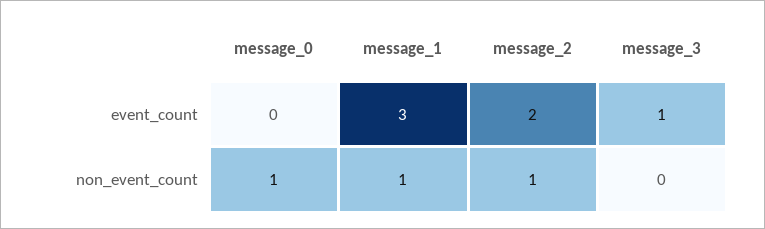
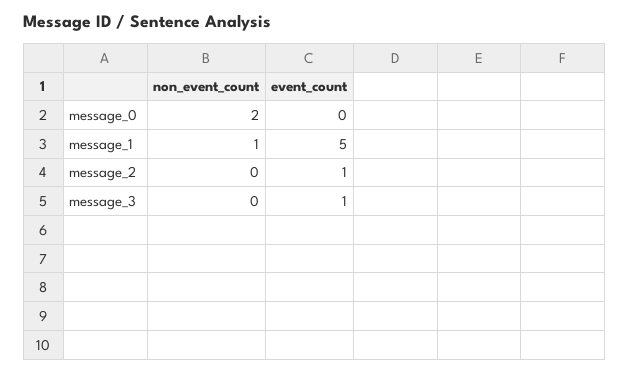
  {
    "message_0": {
      "event_count": 0,
-     "non_event_count": 1
+     "non_event_count": 2
    },
    "message_1": {
-     "event_count": 3,
+     "event_count": 5,
      "non_event_count": 1
    },
    "message_2": {
-     "event_count": 2,
+     "event_count": 1,
-     "non_event_count": 1
+     "non_event_count": 0
    },
    "message_3": {
      "event_count": 1,
      "non_event_count": 0
    }
  }

